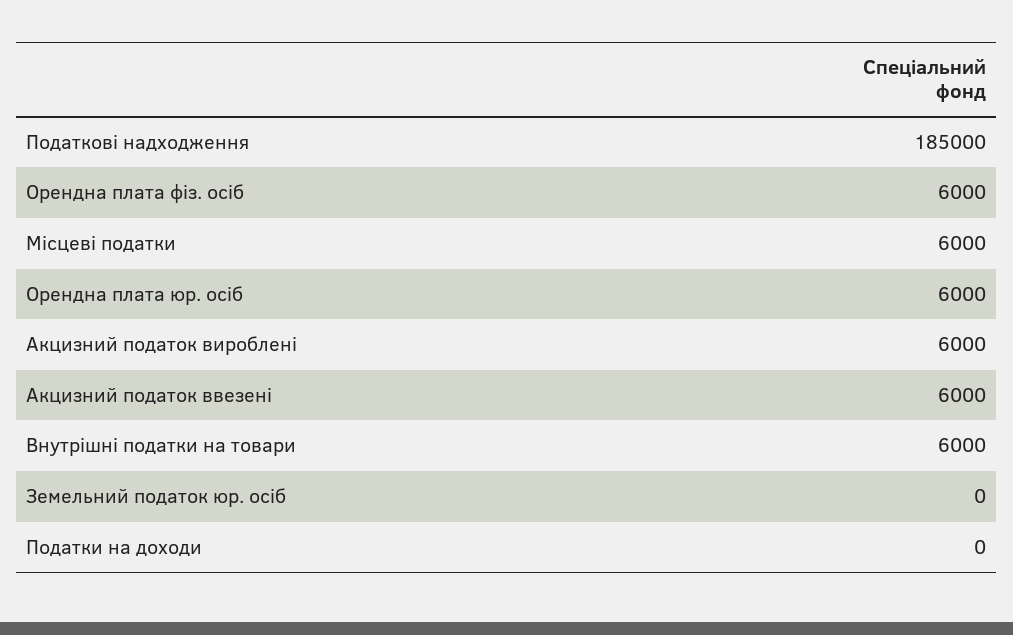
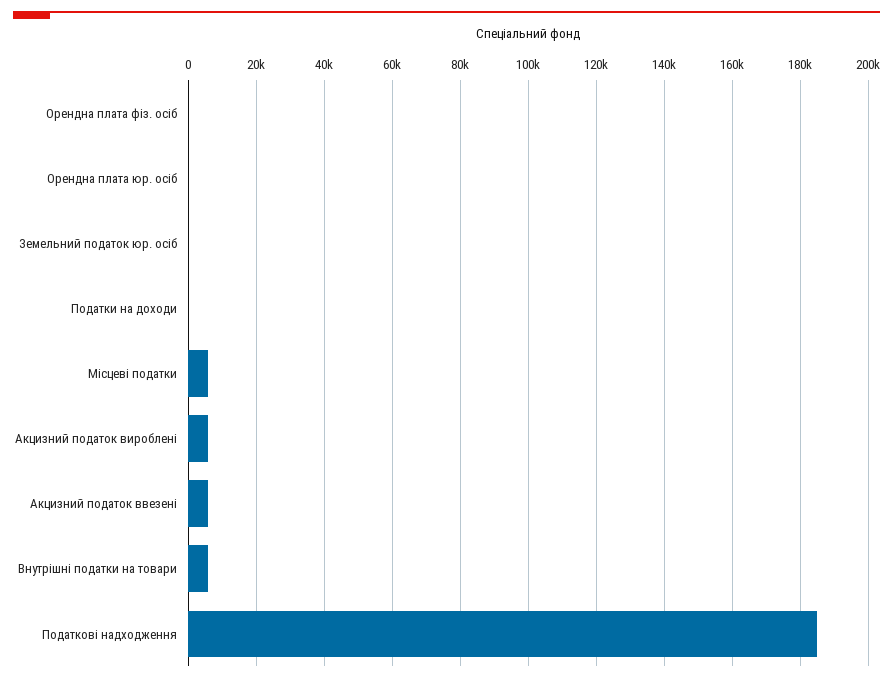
  {
    "Податкові надходження": 185000,
-   "Орендна плата фіз. осіб": 6000,
+   "Орендна плата фіз. осіб": 0,
    "Місцеві податки": 6000,
-   "Орендна плата юр. осіб": 6000,
+   "Орендна плата юр. осіб": 0,
    "Акцизний податок вироблені": 6000,
    "Акцизний податок ввезені": 6000,
    "Внутрішні податки на товари": 6000,
    "Земельний податок юр. осіб": 0,
    "Податки на доходи": 0
  }

